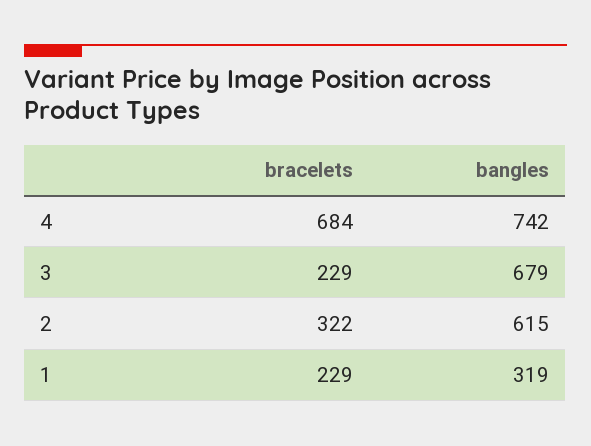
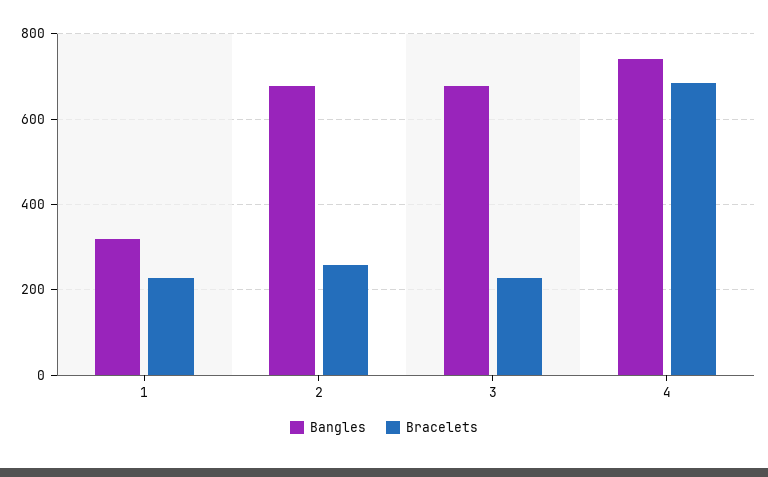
  {
    "bracelets": {
      "4": 684,
      "3": 229,
-     "2": 322,
+     "2": 260,
      "1": 229
    },
    "bangles": {
      "4": 742,
      "3": 679,
-     "2": 615,
+     "2": 680,
      "1": 319
    }
  }

